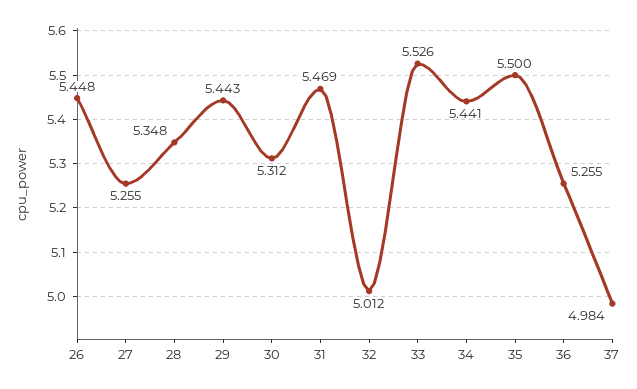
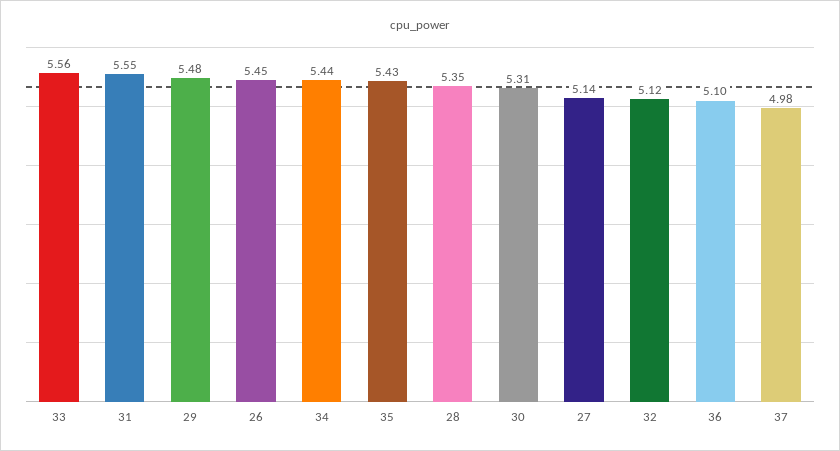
  {
    "26": 5.448,
-   "27": 5.255,
+   "27": 5.14,
    "28": 5.348,
-   "29": 5.443,
+   "29": 5.48,
    "30": 5.312,
-   "31": 5.469,
+   "31": 5.55,
-   "32": 5.012,
+   "32": 5.12,
-   "33": 5.526,
+   "33": 5.56,
    "34": 5.441,
-   "35": 5.5,
+   "35": 5.43,
-   "36": 5.255,
+   "36": 5.1,
    "37": 4.984
  }

